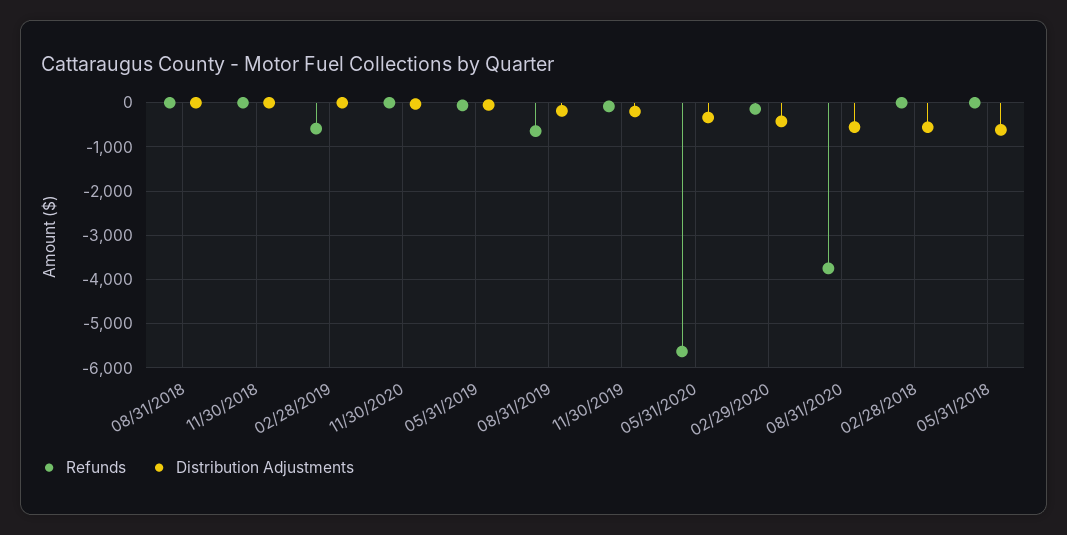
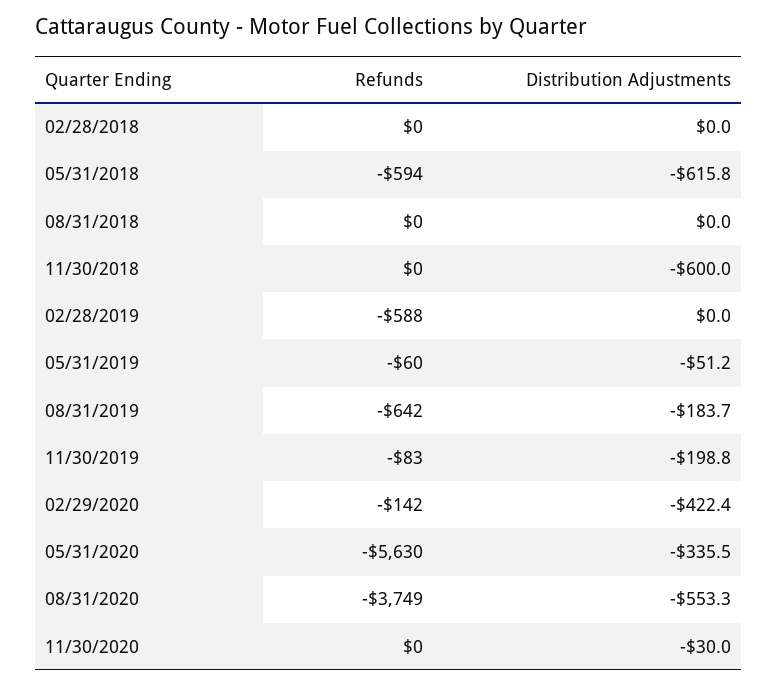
  {
    "Refunds": {
      "08/31/2018": 0,
      "11/30/2018": 0,
      "02/28/2019": -588,
      "11/30/2020": 0,
      "05/31/2019": -60,
      "08/31/2019": -642,
      "11/30/2019": -83,
      "05/31/2020": -5630,
      "02/29/2020": -142,
      "08/31/2020": -3749,
      "02/28/2018": 0,
-     "05/31/2018": 0
+     "05/31/2018": -594
    },
    "Distribution Adjustments": {
      "08/31/2018": 0,
-     "11/30/2018": 0,
+     "11/30/2018": -600,
      "02/28/2019": 0,
      "11/30/2020": -30,
      "05/31/2019": -51.2,
      "08/31/2019": -183.7,
      "11/30/2019": -198.8,
      "05/31/2020": -335.5,
      "02/29/2020": -422.4,
      "08/31/2020": -553.3,
-     "02/28/2018": -600,
+     "02/28/2018": 0,
      "05/31/2018": -615.8
    }
  }

